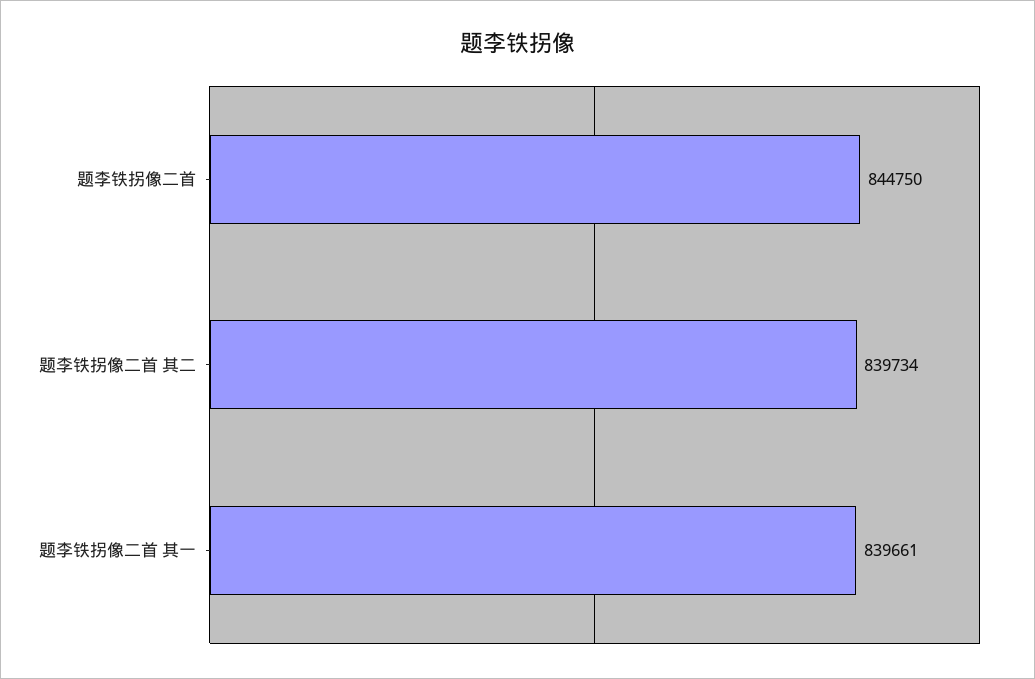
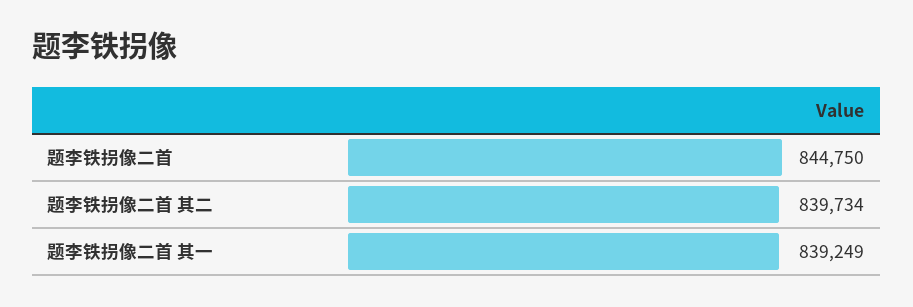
  {
    "题李铁拐像二首": 844750,
    "题李铁拐像二首 其二": 839734,
-   "题李铁拐像二首 其一": 839661
+   "题李铁拐像二首 其一": 839249
  }

